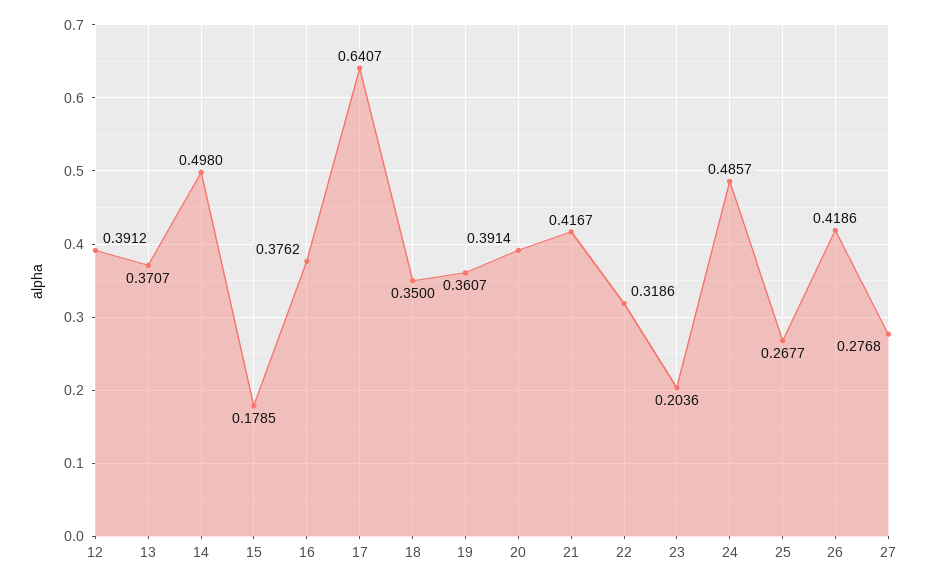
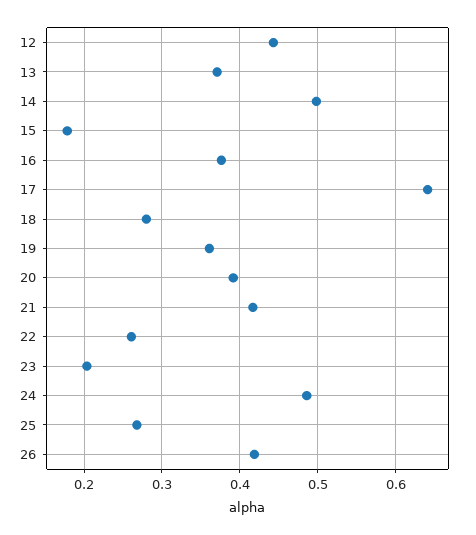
  {
-   "12": 0.3912,
+   "12": 0.44,
    "13": 0.3707,
    "14": 0.498,
    "15": 0.1785,
    "16": 0.3762,
    "17": 0.6407,
-   "18": 0.35,
+   "18": 0.28,
    "19": 0.3607,
    "20": 0.3914,
    "21": 0.4167,
-   "22": 0.3186,
+   "22": 0.26,
    "23": 0.2036,
    "24": 0.4857,
    "25": 0.2677,
-   "26": 0.4186,
+   "26": 0.4186
-   "27": 0.2768
  }

